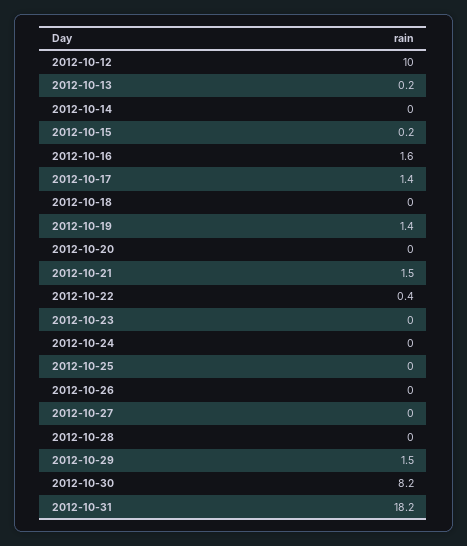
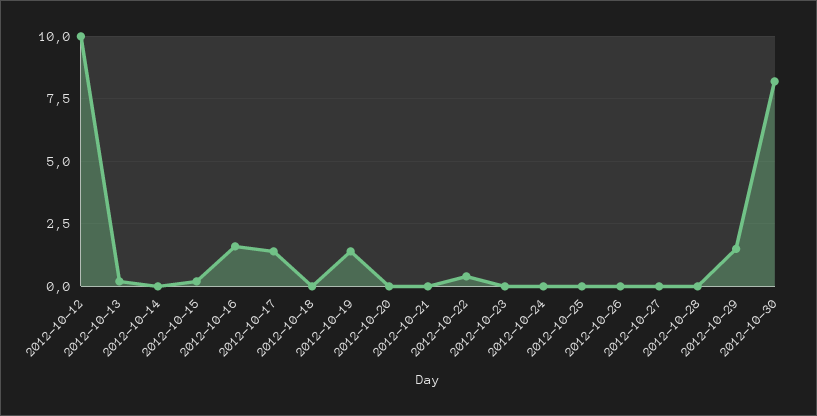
  {
    "2012-10-12": 10,
    "2012-10-13": 0.2,
    "2012-10-14": 0,
    "2012-10-15": 0.2,
    "2012-10-16": 1.6,
    "2012-10-17": 1.4,
    "2012-10-18": 0,
    "2012-10-19": 1.4,
    "2012-10-20": 0,
-   "2012-10-21": 1.5,
+   "2012-10-21": 0,
    "2012-10-22": 0.4,
    "2012-10-23": 0,
    "2012-10-24": 0,
    "2012-10-25": 0,
    "2012-10-26": 0,
    "2012-10-27": 0,
    "2012-10-28": 0,
    "2012-10-29": 1.5,
-   "2012-10-30": 8.2,
+   "2012-10-30": 8.2
-   "2012-10-31": 18.2
  }

